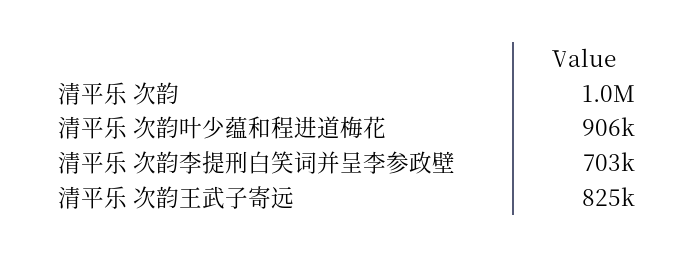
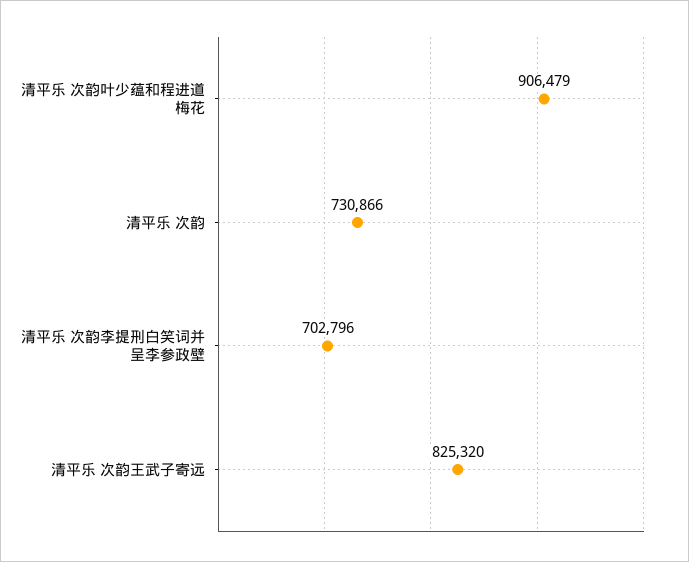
  {
-   "清平乐 次韵": 1000000,
+   "清平乐 次韵": 730866,
    "清平乐 次韵叶少蕴和程进道梅花": 906479,
    "清平乐 次韵李提刑白笑词并呈李参政壁": 702796,
    "清平乐 次韵王武子寄远": 825320
  }

